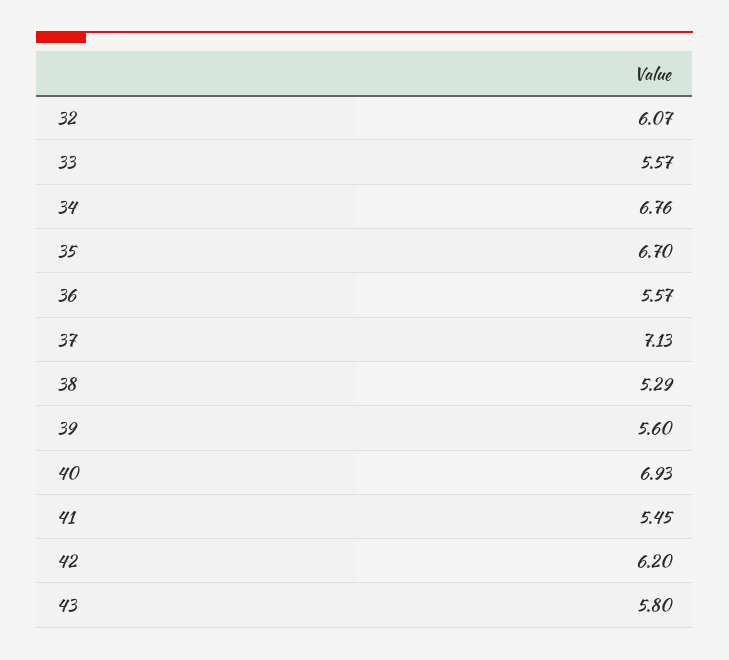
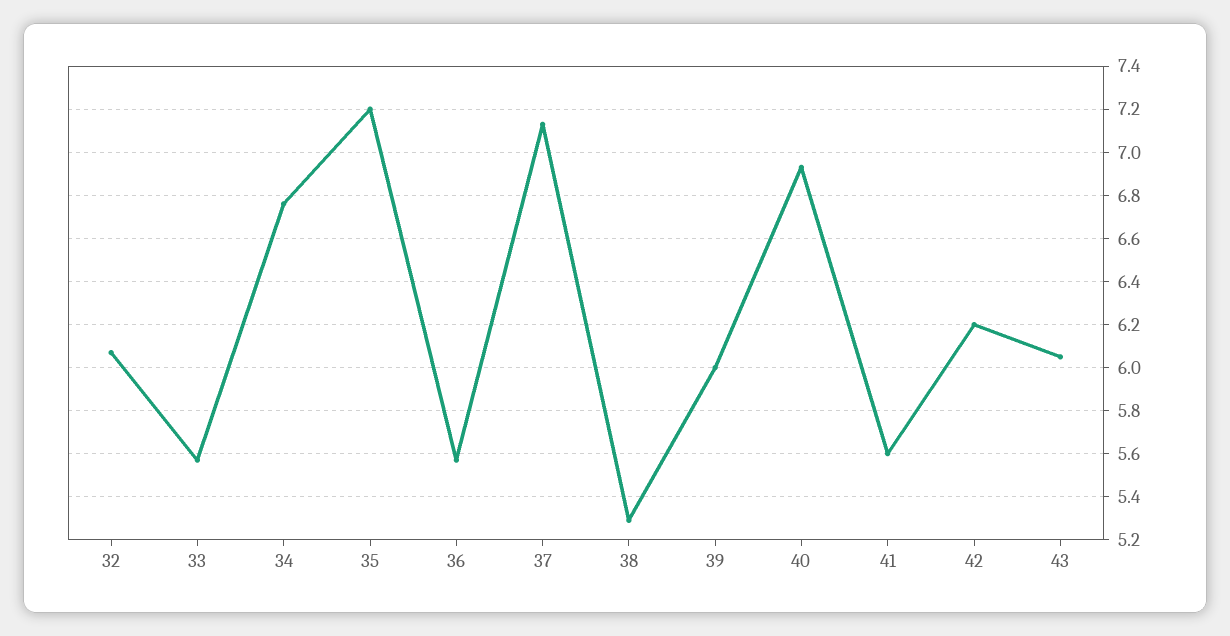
  {
    "32": 6.07,
    "33": 5.57,
    "34": 6.76,
-   "35": 6.7,
+   "35": 7.2,
    "36": 5.57,
    "37": 7.13,
    "38": 5.29,
-   "39": 5.6,
+   "39": 6,
    "40": 6.93,
-   "41": 5.45,
+   "41": 5.6,
    "42": 6.2,
-   "43": 5.8
+   "43": 6.05
  }

